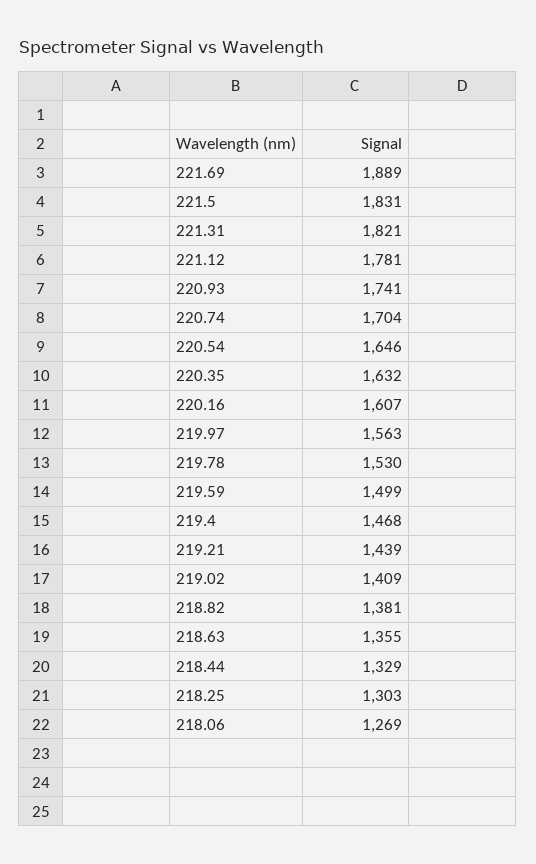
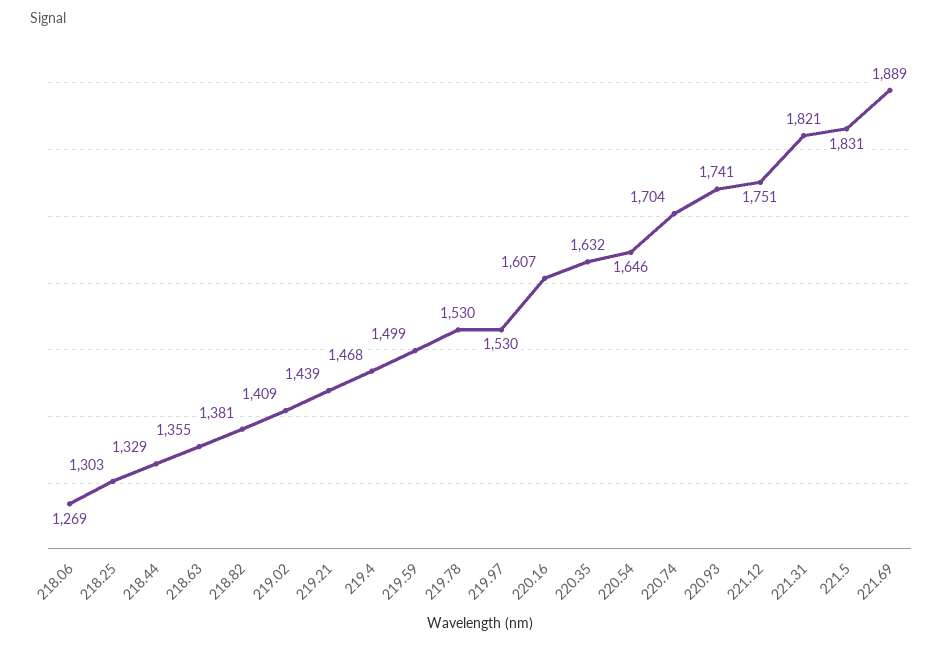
  {
    "221.69": 1889,
    "221.5": 1831,
    "221.31": 1821,
-   "221.12": 1781,
+   "221.12": 1751,
    "220.93": 1741,
    "220.74": 1704,
    "220.54": 1646,
    "220.35": 1632,
    "220.16": 1607,
-   "219.97": 1563,
+   "219.97": 1530,
    "219.78": 1530,
    "219.59": 1499,
    "219.4": 1468,
    "219.21": 1439,
    "219.02": 1409,
    "218.82": 1381,
    "218.63": 1355,
    "218.44": 1329,
    "218.25": 1303,
    "218.06": 1269
  }

